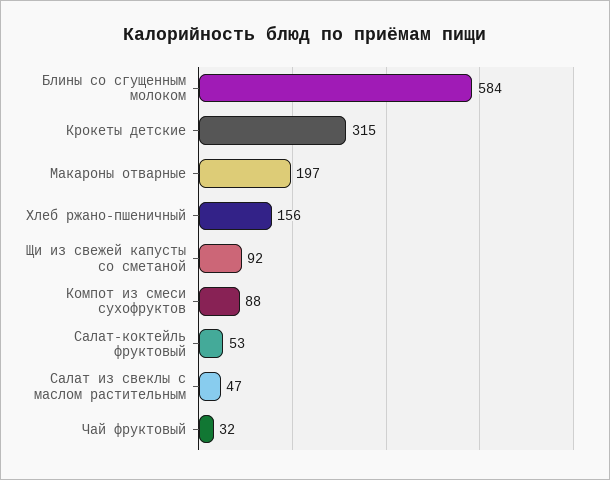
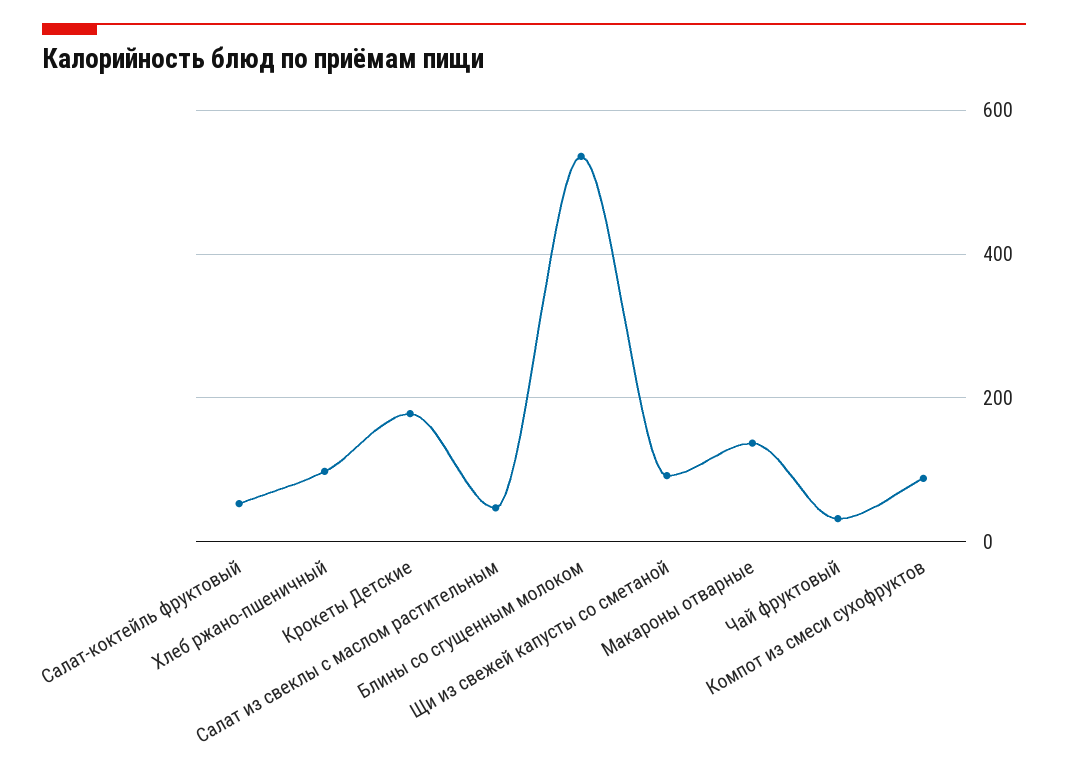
  {
-   "Блины со сгущенным молоком": 584,
+   "Блины со сгущенным молоком": 540,
-   "Крокеты детские": 315,
+   "Крокеты детские": 180,
-   "Макароны отварные": 197,
+   "Макароны отварные": 140,
-   "Хлеб ржано-пшеничный": 156,
+   "Хлеб ржано-пшеничный": 100,
    "Щи из свежей капусты со сметаной": 92,
    "Компот из смеси сухофруктов": 88,
    "Салат-коктейль фруктовый": 53,
    "Салат из свеклы с маслом растительным": 47,
    "Чай фруктовый": 32
  }

